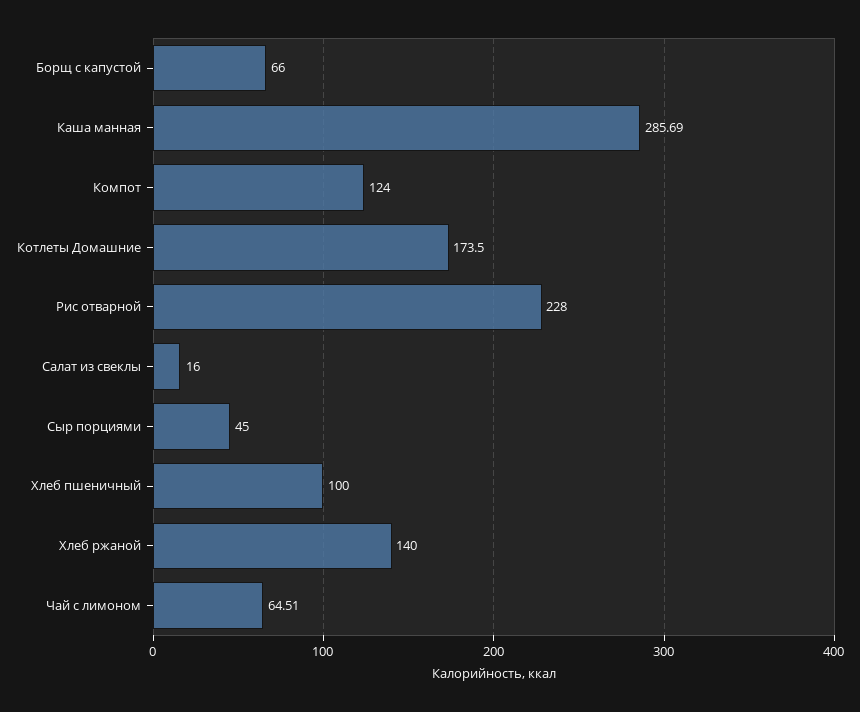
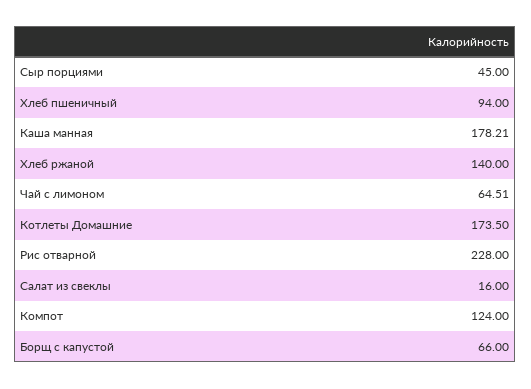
  {
    "Борщ с капустой": 66,
-   "Каша манная": 285.69,
+   "Каша манная": 178.21,
    "Компот": 124,
    "Котлеты Домашние": 173.5,
    "Рис отварной": 228,
    "Салат из свеклы": 16,
    "Сыр порциями": 45,
-   "Хлеб пшеничный": 100,
+   "Хлеб пшеничный": 94,
    "Хлеб ржаной": 140,
    "Чай с лимоном": 64.51
  }

